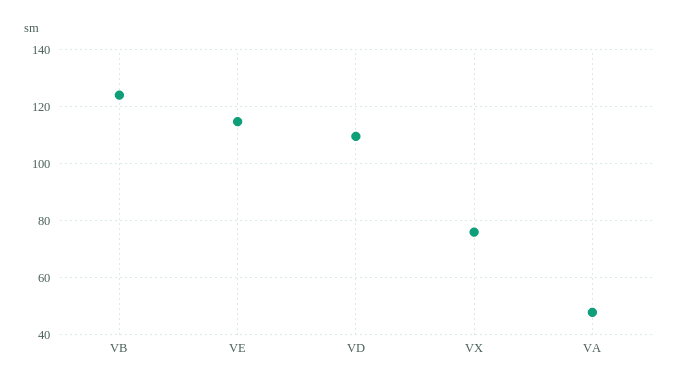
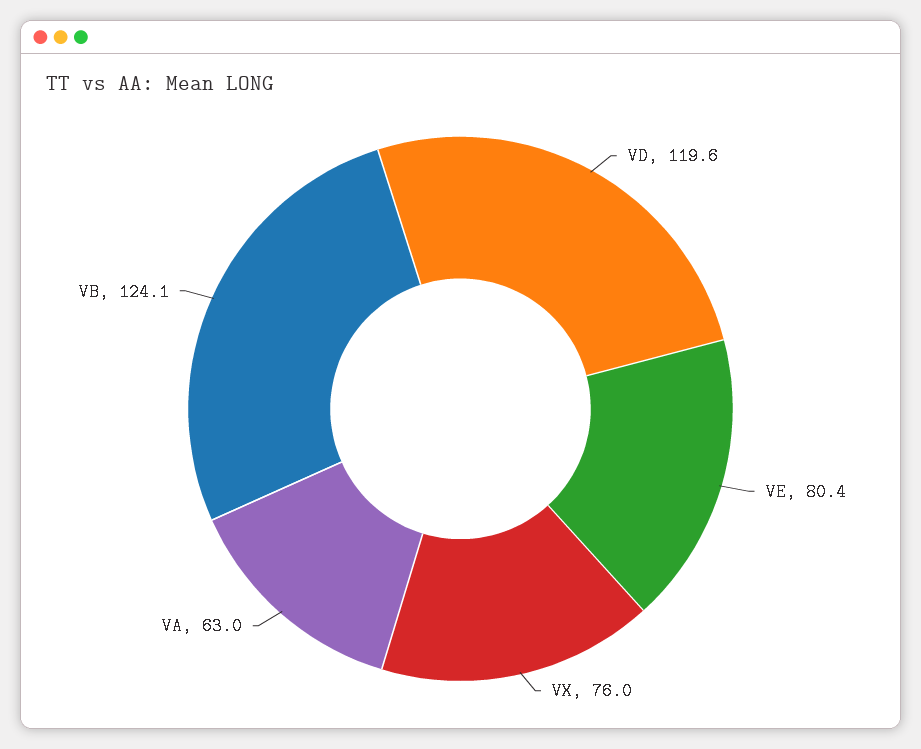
  {
    "VB": 124.1,
-   "VE": 115,
+   "VE": 80.4,
-   "VD": 110,
+   "VD": 119.6,
    "VX": 76,
-   "VA": 47.5
+   "VA": 63
  }

